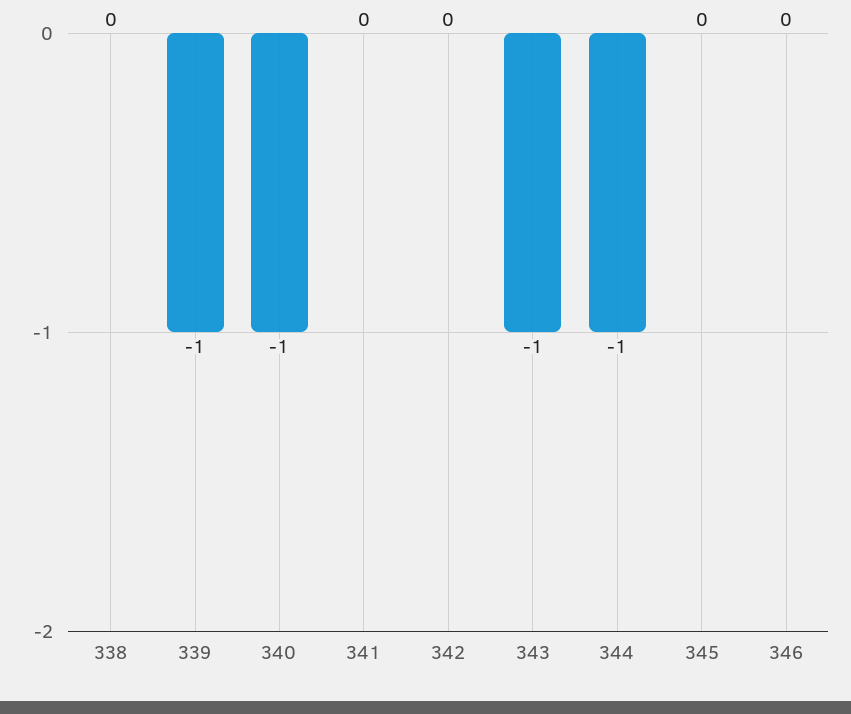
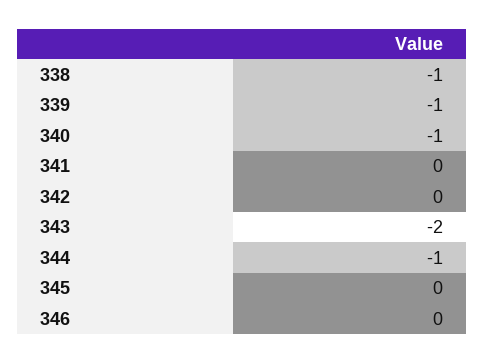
  {
-   "338": 0,
+   "338": -1,
    "339": -1,
    "340": -1,
    "341": 0,
    "342": 0,
-   "343": -1,
+   "343": -2,
    "344": -1,
    "345": 0,
    "346": 0
  }

